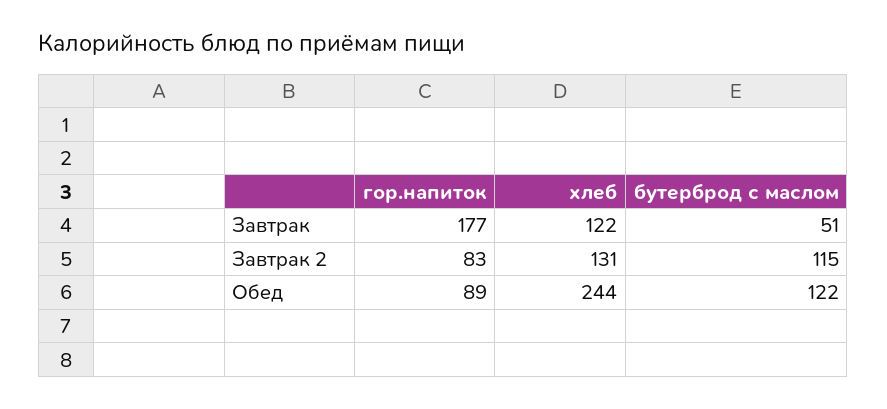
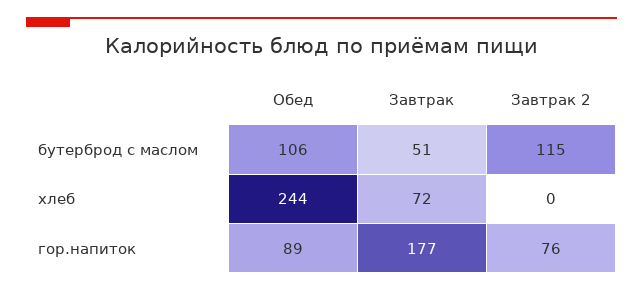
  {
    "гор.напиток": {
      "Завтрак": 177,
-     "Завтрак 2": 83,
+     "Завтрак 2": 76,
      "Обед": 89
    },
    "хлеб": {
-     "Завтрак": 122,
+     "Завтрак": 72,
-     "Завтрак 2": 131,
+     "Завтрак 2": 0,
      "Обед": 244
    },
    "бутерброд с маслом": {
      "Завтрак": 51,
      "Завтрак 2": 115,
-     "Обед": 122
+     "Обед": 106
    }
  }

